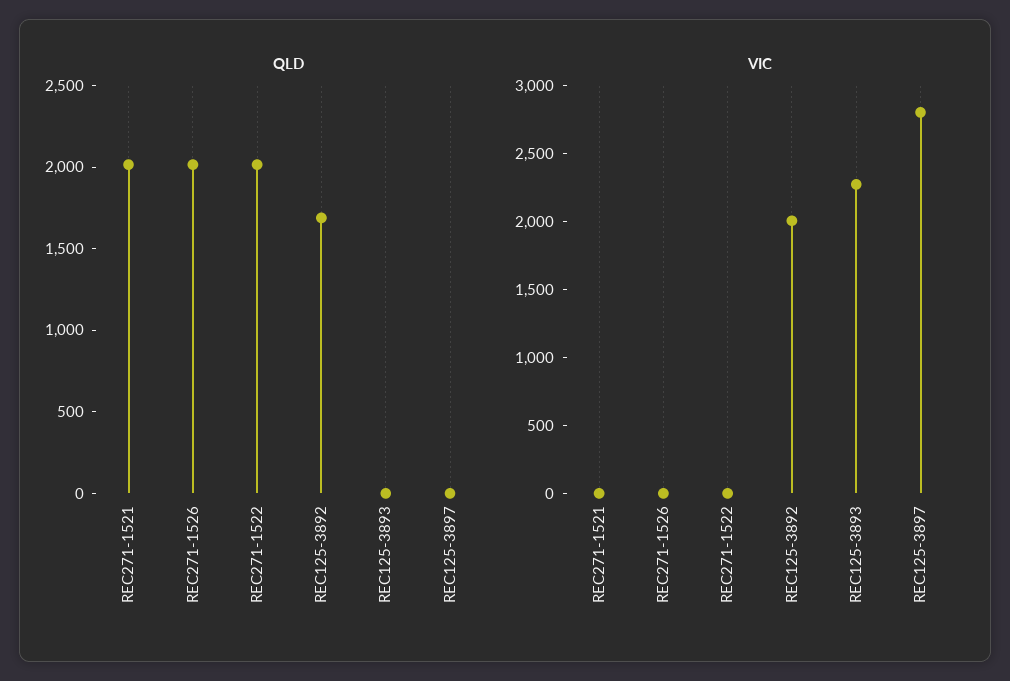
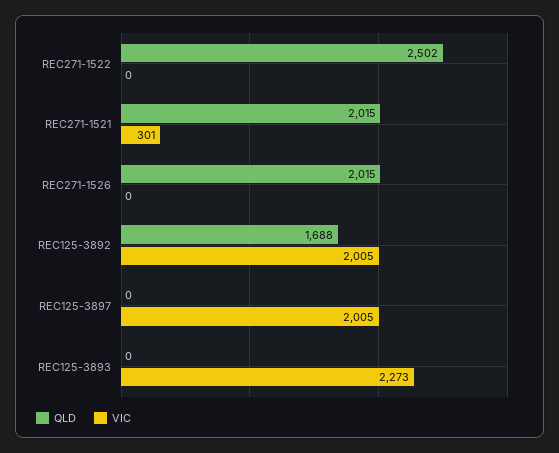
  {
    "QLD": {
      "REC271-1521": 2015,
      "REC271-1526": 2015,
-     "REC271-1522": 2000,
+     "REC271-1522": 2502,
      "REC125-3892": 1688,
      "REC125-3893": 0,
      "REC125-3897": 0
    },
    "VIC": {
-     "REC271-1521": 0,
+     "REC271-1521": 301,
      "REC271-1526": 0,
      "REC271-1522": 0,
      "REC125-3892": 2005,
      "REC125-3893": 2273,
-     "REC125-3897": 2800
+     "REC125-3897": 2005
    }
  }

